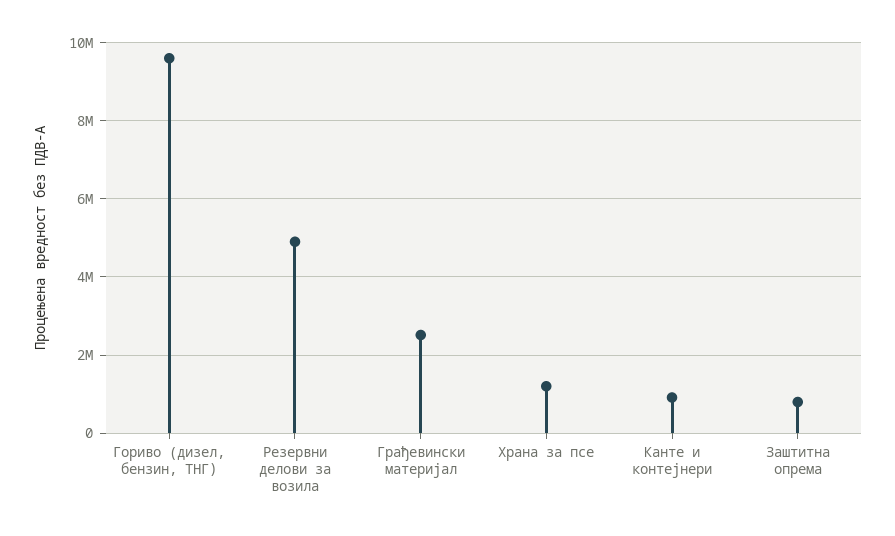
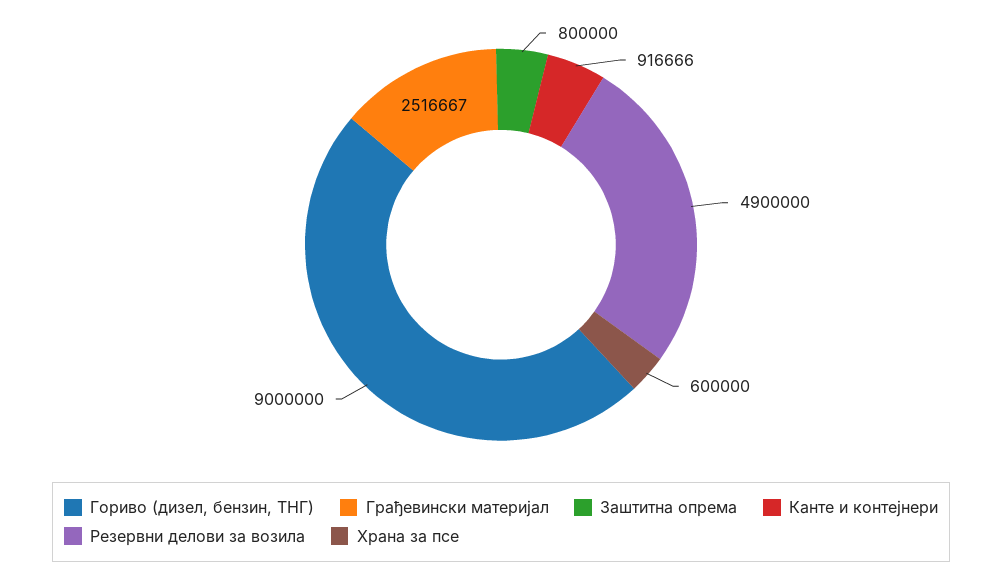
  {
-   "Гориво (дизел, бензин, ТНГ)": 9600000,
+   "Гориво (дизел, бензин, ТНГ)": 9000000,
    "Резервни делови за возила": 4900000,
    "Грађевински материјал": 2516667,
-   "Храна за псе": 1200000,
+   "Храна за псе": 600000,
    "Канте и контејнери": 916666,
    "Заштитна опрема": 800000
  }

